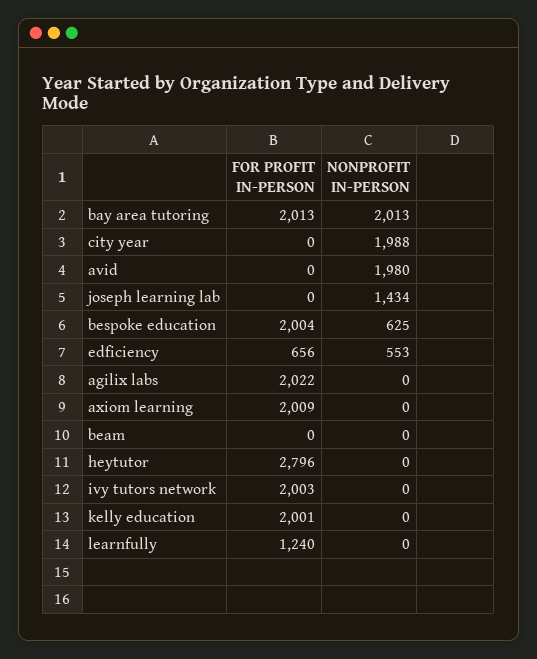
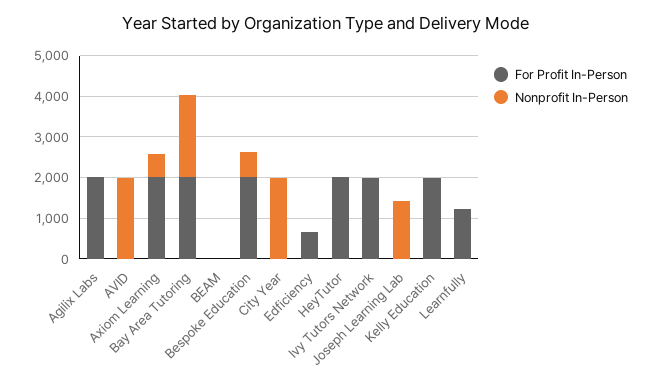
  {
    "FOR PROFIT IN-PERSON": {
      "bay area tutoring": 2013,
      "city year": 0,
      "avid": 0,
      "joseph learning lab": 0,
      "bespoke education": 2004,
      "edficiency": 656,
      "agilix labs": 2022,
      "axiom learning": 2009,
      "beam": 0,
-     "heytutor": 2796,
+     "heytutor": 2000,
      "ivy tutors network": 2003,
      "kelly education": 2001,
      "learnfully": 1240
    },
    "NONPROFIT IN-PERSON": {
      "bay area tutoring": 2013,
      "city year": 1988,
      "avid": 1980,
      "joseph learning lab": 1434,
      "bespoke education": 625,
-     "edficiency": 553,
+     "edficiency": 0,
      "agilix labs": 0,
-     "axiom learning": 0,
+     "axiom learning": 600,
      "beam": 0,
      "heytutor": 0,
      "ivy tutors network": 0,
      "kelly education": 0,
      "learnfully": 0
    }
  }

